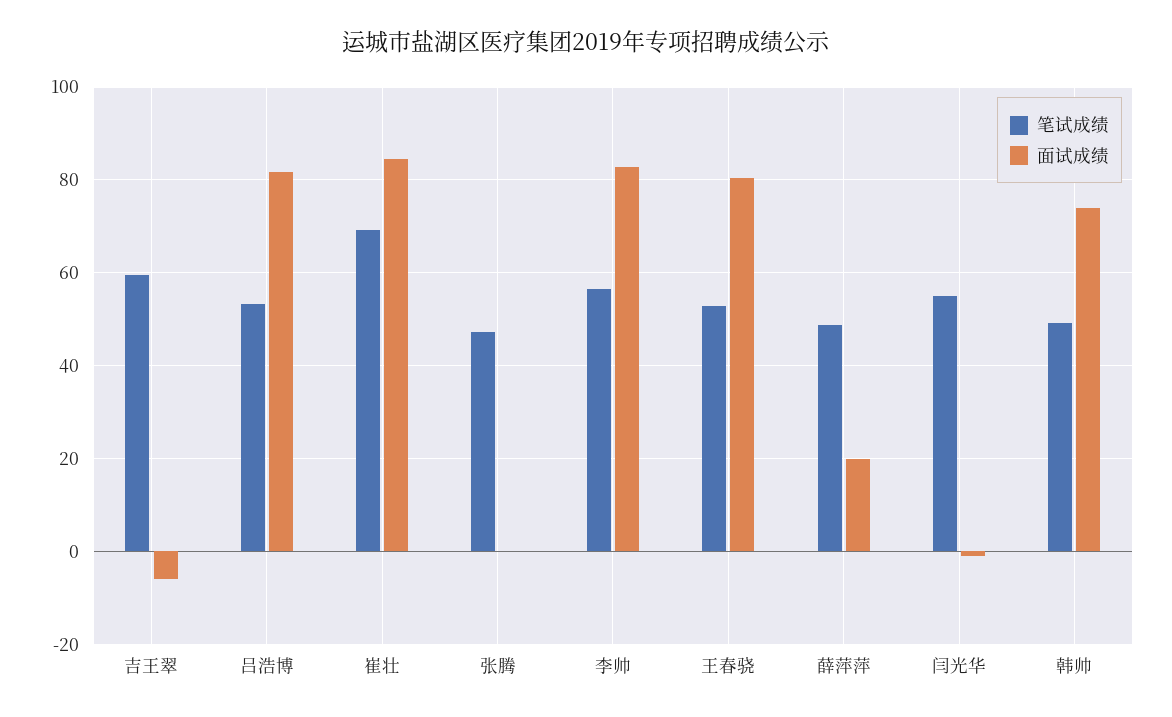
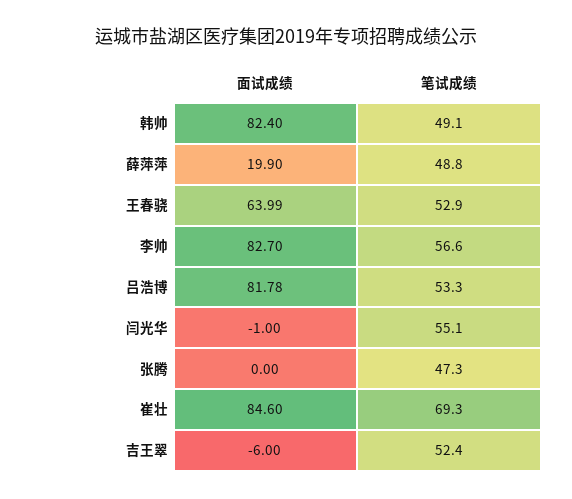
  {
    "笔试成绩": {
-     "吉王翠": 60,
+     "吉王翠": 52.4,
      "吕浩博": 53.3,
      "崔壮": 69.3,
      "张腾": 47.3,
      "李帅": 56.6,
      "王春骁": 52.9,
      "薛萍萍": 48.8,
      "闫光华": 55.1,
      "韩帅": 49.1
    },
    "面试成绩": {
      "吉王翠": -6,
      "吕浩博": 81.78,
      "崔壮": 84.6,
      "张腾": 0,
      "李帅": 82.7,
-     "王春骁": 80,
+     "王春骁": 63.99,
      "薛萍萍": 19.9,
      "闫光华": -1,
-     "韩帅": 74
+     "韩帅": 82.4
    }
  }

